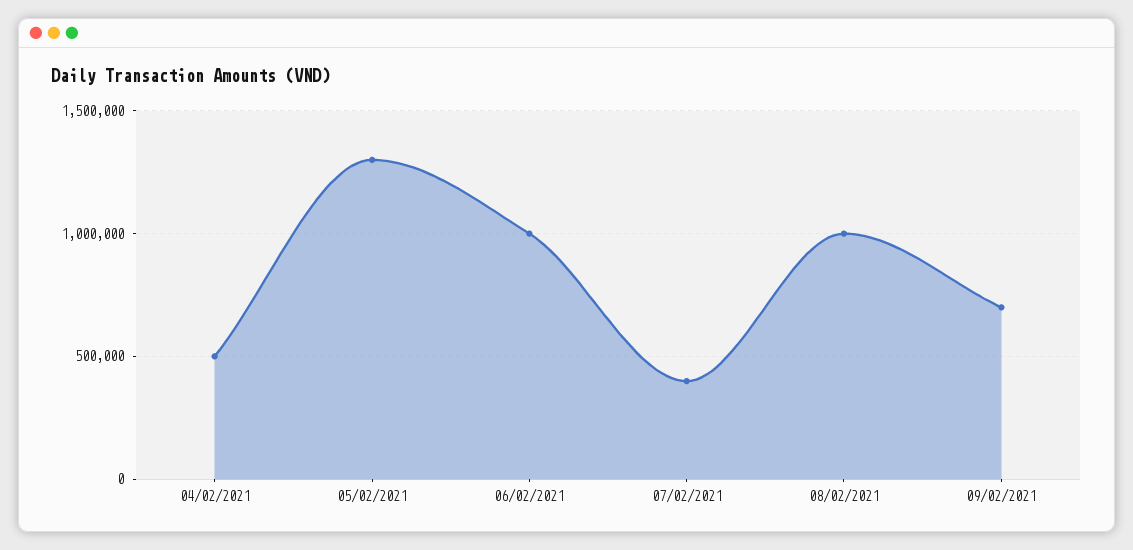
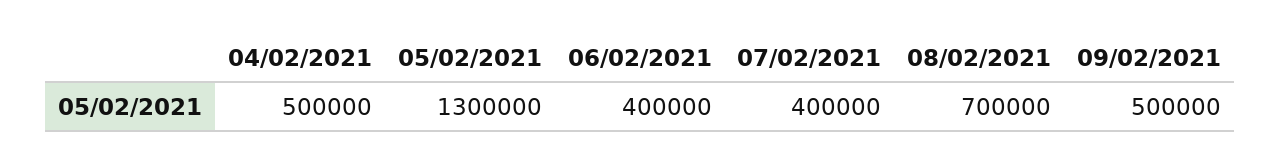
  {
    "04/02/2021": 500000,
    "05/02/2021": 1300000,
-   "06/02/2021": 1000000,
+   "06/02/2021": 400000,
    "07/02/2021": 400000,
-   "08/02/2021": 1000000,
+   "08/02/2021": 700000,
-   "09/02/2021": 700000
+   "09/02/2021": 500000
  }

